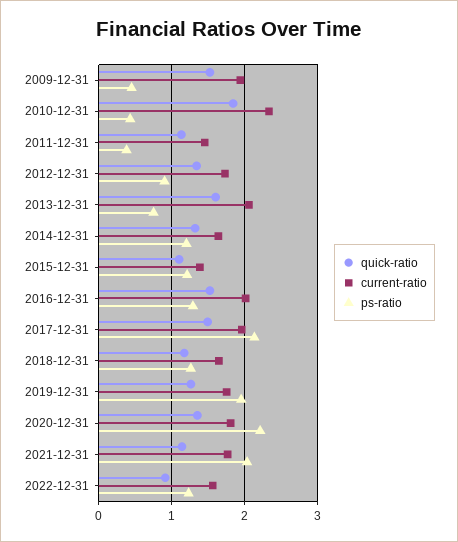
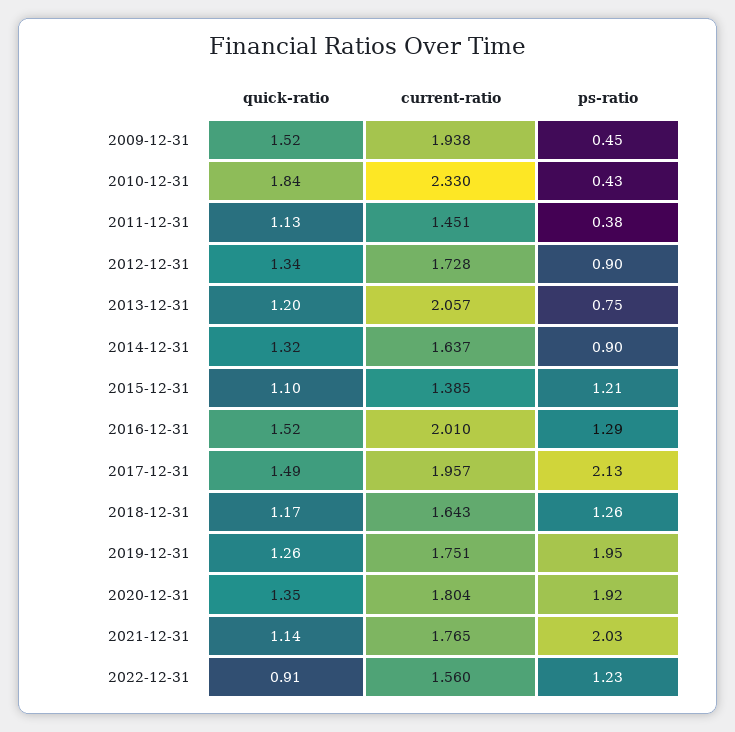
  {
    "quick-ratio": {
      "2009-12-31": 1.52,
      "2010-12-31": 1.84,
      "2011-12-31": 1.13,
      "2012-12-31": 1.34,
-     "2013-12-31": 1.6,
+     "2013-12-31": 1.2,
      "2014-12-31": 1.32,
      "2015-12-31": 1.1,
      "2016-12-31": 1.52,
      "2017-12-31": 1.49,
      "2018-12-31": 1.17,
      "2019-12-31": 1.26,
      "2020-12-31": 1.35,
      "2021-12-31": 1.14,
      "2022-12-31": 0.91
    },
    "current-ratio": {
      "2009-12-31": 1.938,
      "2010-12-31": 2.33,
      "2011-12-31": 1.451,
      "2012-12-31": 1.728,
      "2013-12-31": 2.057,
      "2014-12-31": 1.637,
      "2015-12-31": 1.385,
      "2016-12-31": 2.01,
      "2017-12-31": 1.957,
      "2018-12-31": 1.643,
      "2019-12-31": 1.751,
      "2020-12-31": 1.804,
      "2021-12-31": 1.765,
      "2022-12-31": 1.56
    },
    "ps-ratio": {
      "2009-12-31": 0.45,
      "2010-12-31": 0.43,
      "2011-12-31": 0.38,
      "2012-12-31": 0.9,
      "2013-12-31": 0.75,
-     "2014-12-31": 1.2,
+     "2014-12-31": 0.9,
      "2015-12-31": 1.21,
      "2016-12-31": 1.29,
      "2017-12-31": 2.13,
      "2018-12-31": 1.26,
      "2019-12-31": 1.95,
-     "2020-12-31": 2.2,
+     "2020-12-31": 1.92,
      "2021-12-31": 2.03,
      "2022-12-31": 1.23
    }
  }

